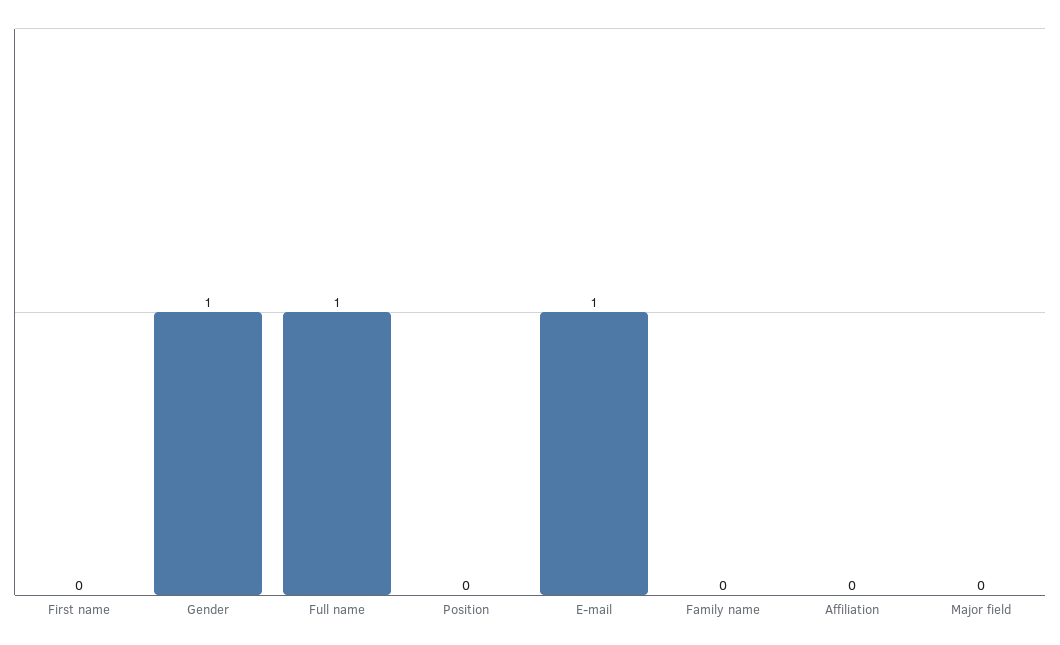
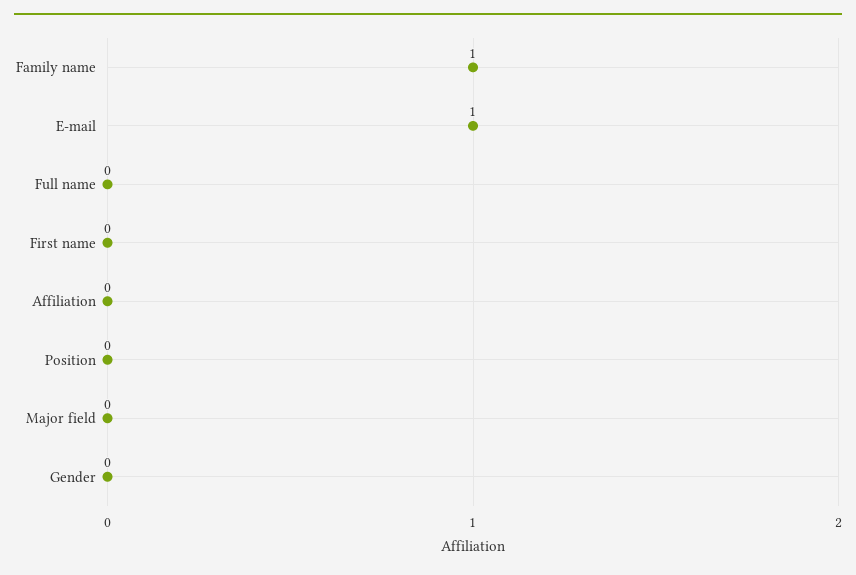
  {
    "First name": 0,
-   "Gender": 1,
+   "Gender": 0,
-   "Full name": 1,
+   "Full name": 0,
    "Position": 0,
    "E-mail": 1,
-   "Family name": 0,
+   "Family name": 1,
    "Affiliation": 0,
    "Major field": 0
  }

